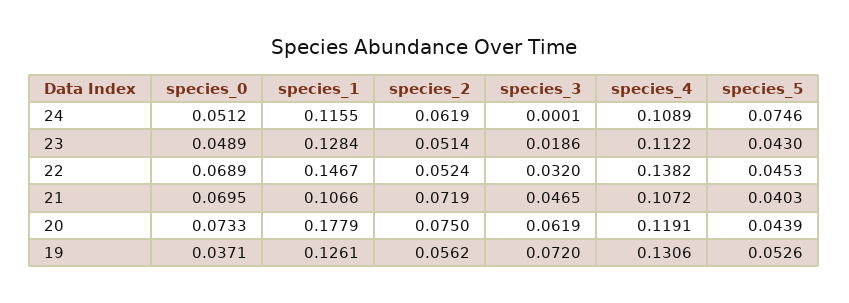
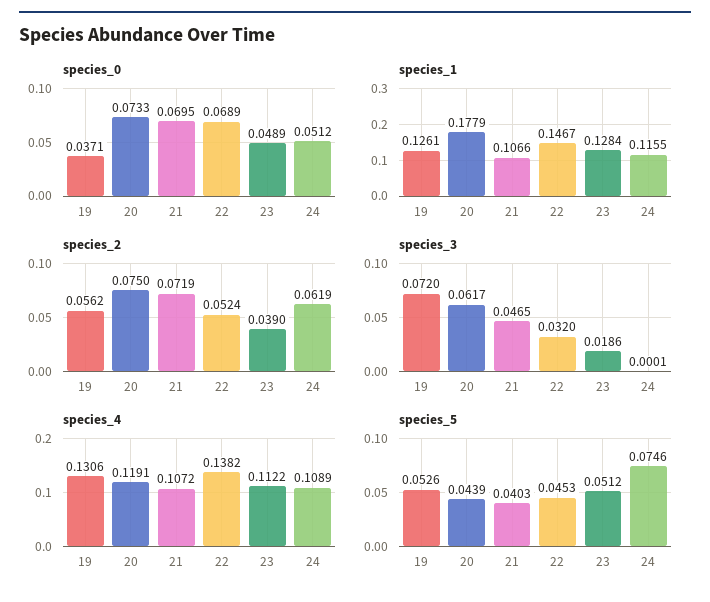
  {
    "species_0": {
      "24": 0.0512,
      "23": 0.0489,
      "22": 0.0689,
      "21": 0.0695,
      "20": 0.0733,
      "19": 0.0371
    },
    "species_1": {
      "24": 0.1155,
      "23": 0.1284,
      "22": 0.1467,
      "21": 0.1066,
      "20": 0.1779,
      "19": 0.1261
    },
    "species_2": {
      "24": 0.0619,
-     "23": 0.0514,
+     "23": 0.039,
      "22": 0.0524,
      "21": 0.0719,
      "20": 0.075,
      "19": 0.0562
    },
    "species_3": {
      "24": 0.0001,
      "23": 0.0186,
      "22": 0.032,
      "21": 0.0465,
-     "20": 0.0619,
+     "20": 0.0617,
      "19": 0.072
    },
    "species_4": {
      "24": 0.1089,
      "23": 0.1122,
      "22": 0.1382,
      "21": 0.1072,
      "20": 0.1191,
      "19": 0.1306
    },
    "species_5": {
      "24": 0.0746,
-     "23": 0.043,
+     "23": 0.0512,
      "22": 0.0453,
      "21": 0.0403,
      "20": 0.0439,
      "19": 0.0526
    }
  }

